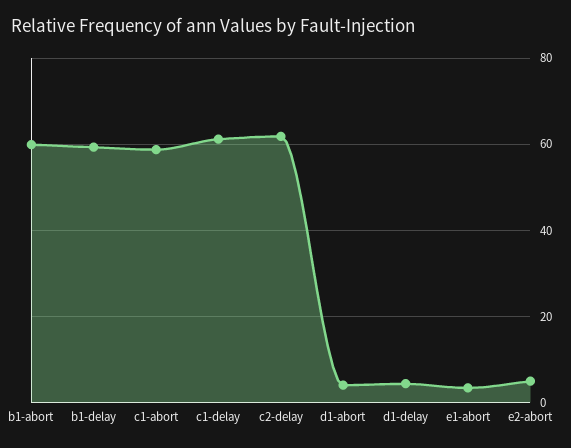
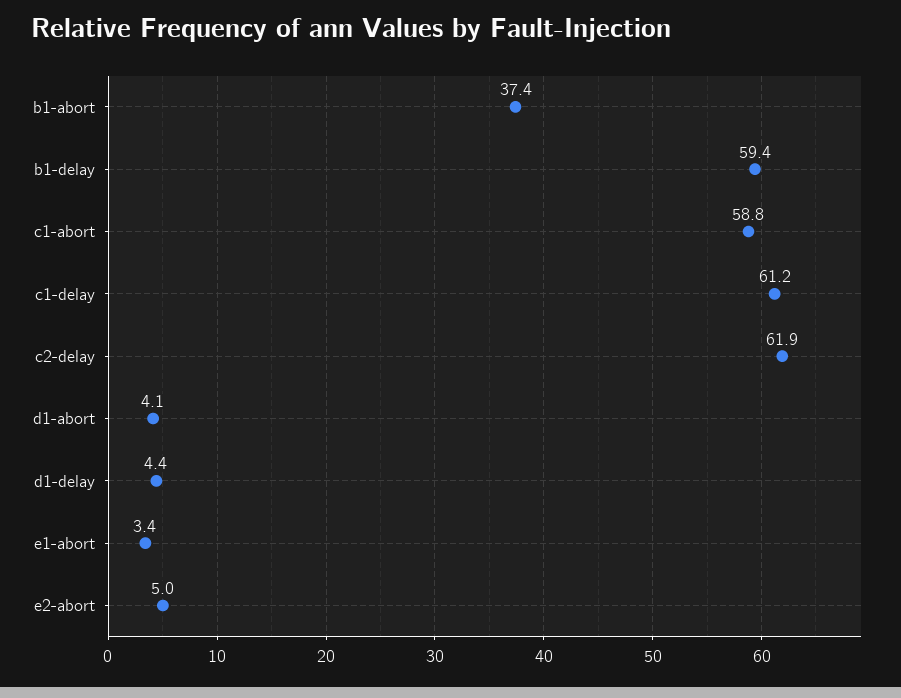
  {
-   "b1-abort": 60,
+   "b1-abort": 37.4,
    "b1-delay": 59.4,
    "c1-abort": 58.8,
    "c1-delay": 61.2,
    "c2-delay": 61.9,
    "d1-abort": 4.1,
    "d1-delay": 4.4,
    "e1-abort": 3.4,
    "e2-abort": 5
  }

